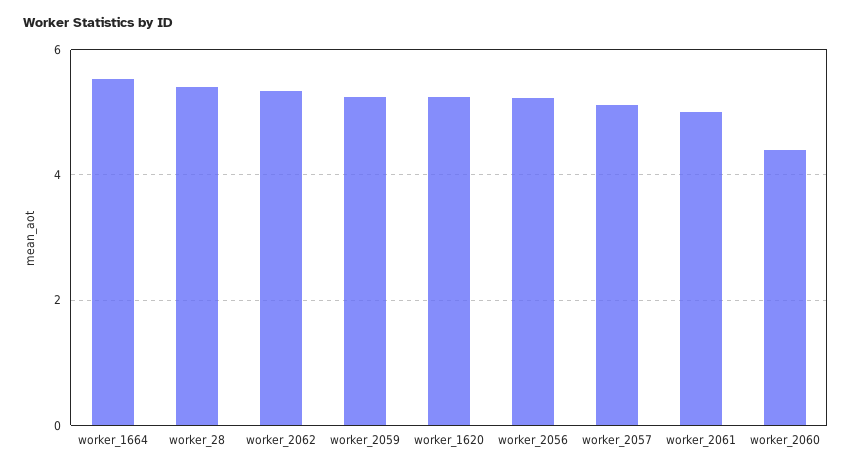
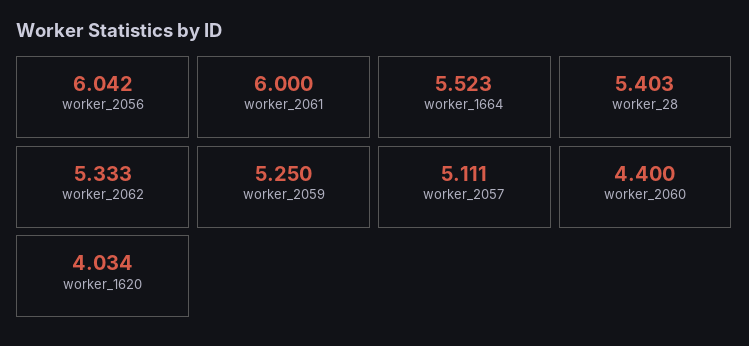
  {
    "worker_1664": 5.523,
    "worker_28": 5.403,
    "worker_2062": 5.333,
    "worker_2059": 5.25,
-   "worker_1620": 5.2,
+   "worker_1620": 4.034,
-   "worker_2056": 5.2,
+   "worker_2056": 6.042,
    "worker_2057": 5.111,
-   "worker_2061": 5,
+   "worker_2061": 6,
    "worker_2060": 4.4
  }

